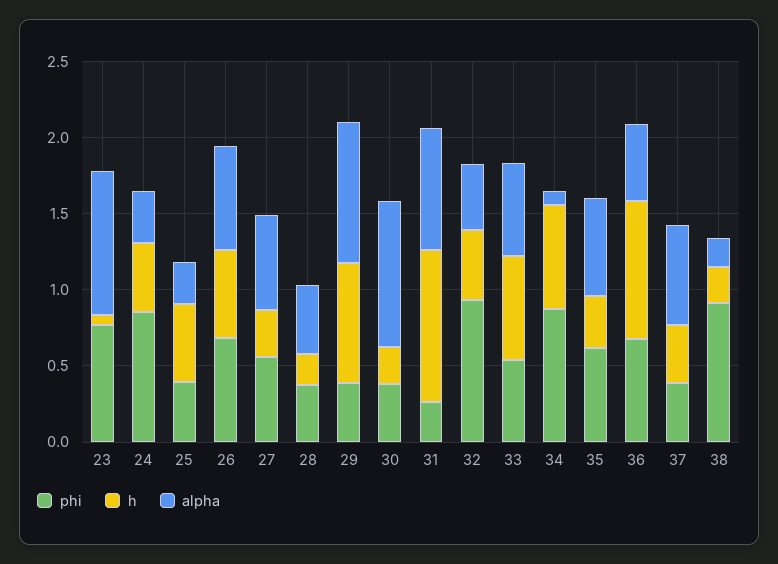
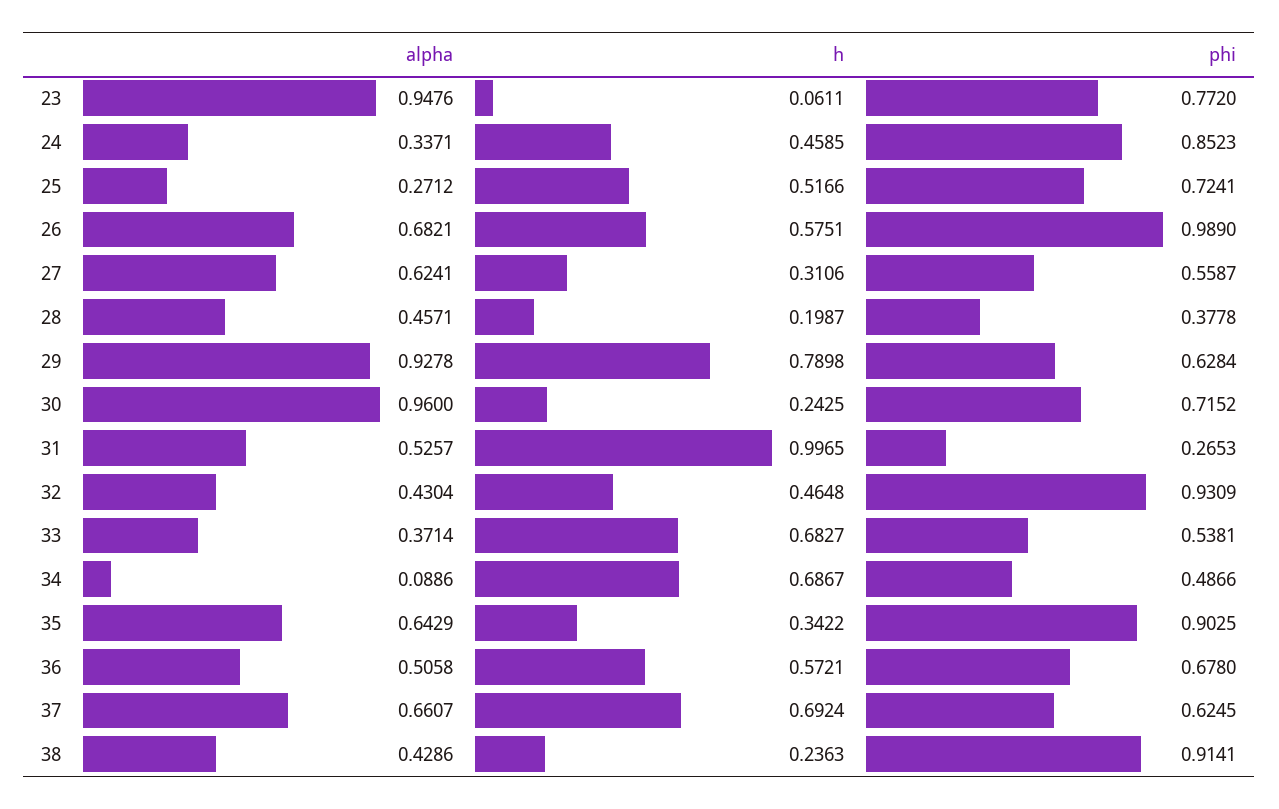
  {
    "phi": {
      "23": 0.772,
      "24": 0.8523,
-     "25": 0.4,
+     "25": 0.7241,
-     "26": 0.7,
+     "26": 0.989,
      "27": 0.5587,
      "28": 0.3778,
-     "29": 0.4,
+     "29": 0.6284,
-     "30": 0.4,
+     "30": 0.7152,
      "31": 0.2653,
      "32": 0.9309,
      "33": 0.5381,
-     "34": 0.9,
+     "34": 0.4866,
-     "35": 0.6,
+     "35": 0.9025,
      "36": 0.678,
-     "37": 0.4,
+     "37": 0.6245,
      "38": 0.9141
    },
    "h": {
      "23": 0.0611,
      "24": 0.4585,
      "25": 0.5166,
      "26": 0.5751,
      "27": 0.3106,
      "28": 0.1987,
      "29": 0.7898,
      "30": 0.2425,
      "31": 0.9965,
      "32": 0.4648,
      "33": 0.6827,
      "34": 0.6867,
      "35": 0.3422,
-     "36": 0.9,
+     "36": 0.5721,
-     "37": 0.4,
+     "37": 0.6924,
      "38": 0.2363
    },
    "alpha": {
      "23": 0.9476,
      "24": 0.3371,
      "25": 0.2712,
      "26": 0.6821,
      "27": 0.6241,
      "28": 0.4571,
      "29": 0.9278,
      "30": 0.96,
-     "31": 0.8,
+     "31": 0.5257,
      "32": 0.4304,
-     "33": 0.6,
+     "33": 0.3714,
      "34": 0.0886,
      "35": 0.6429,
      "36": 0.5058,
      "37": 0.6607,
-     "38": 0.2
+     "38": 0.4286
    }
  }

